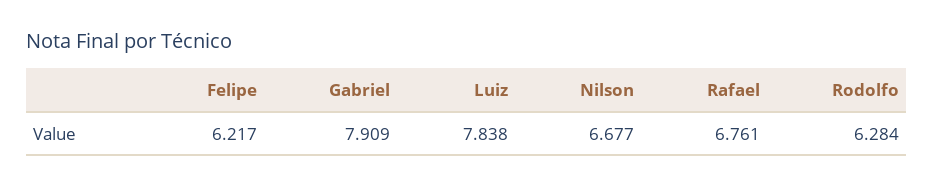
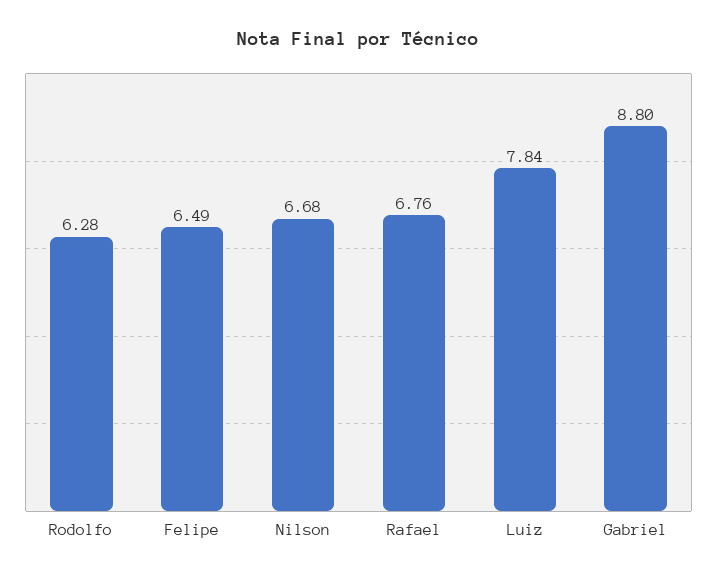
  {
-   "Felipe": 6.217,
+   "Felipe": 6.49,
-   "Gabriel": 7.909,
+   "Gabriel": 8.8,
    "Luiz": 7.838,
    "Nilson": 6.677,
    "Rafael": 6.761,
    "Rodolfo": 6.284
  }

